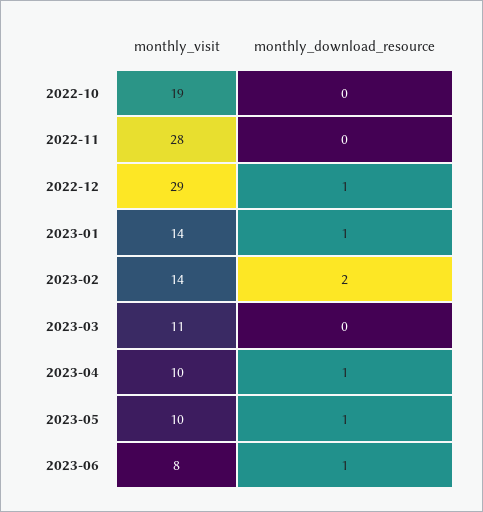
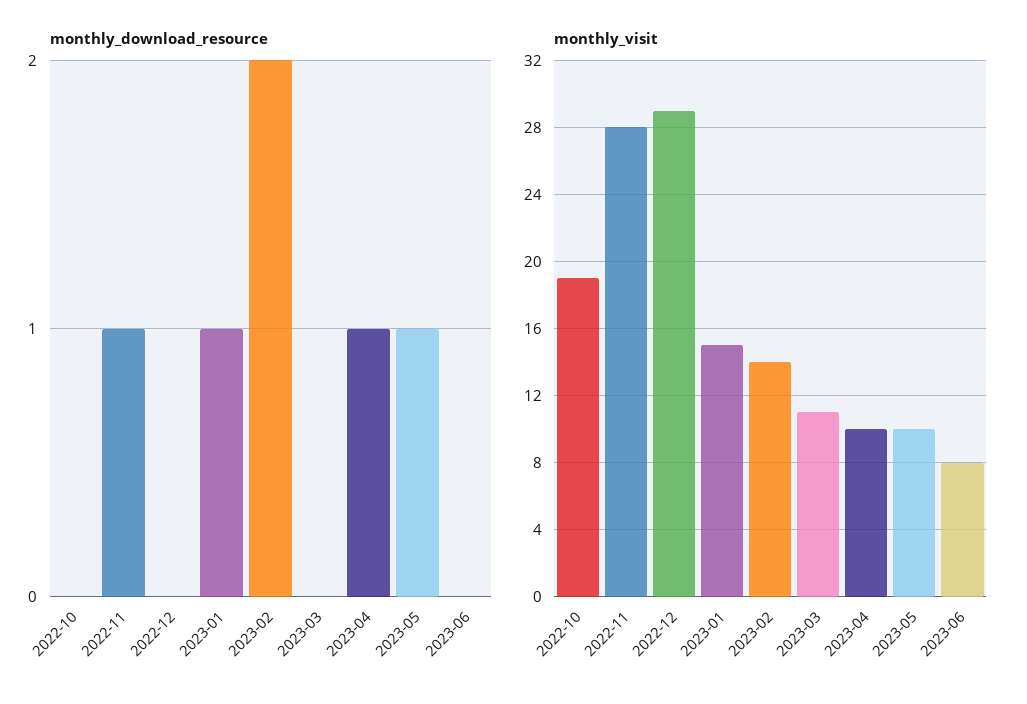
  {
    "monthly_visit": {
      "2022-10": 19,
      "2022-11": 28,
      "2022-12": 29,
-     "2023-01": 14,
+     "2023-01": 15,
      "2023-02": 14,
      "2023-03": 11,
      "2023-04": 10,
      "2023-05": 10,
      "2023-06": 8
    },
    "monthly_download_resource": {
      "2022-10": 0,
-     "2022-11": 0,
+     "2022-11": 1,
-     "2022-12": 1,
+     "2022-12": 0,
      "2023-01": 1,
      "2023-02": 2,
      "2023-03": 0,
      "2023-04": 1,
      "2023-05": 1,
-     "2023-06": 1
+     "2023-06": 0
    }
  }

